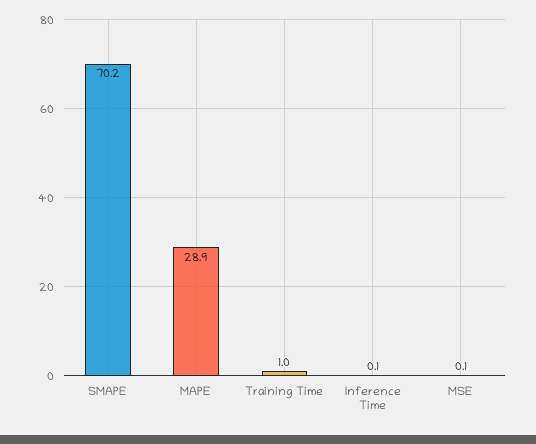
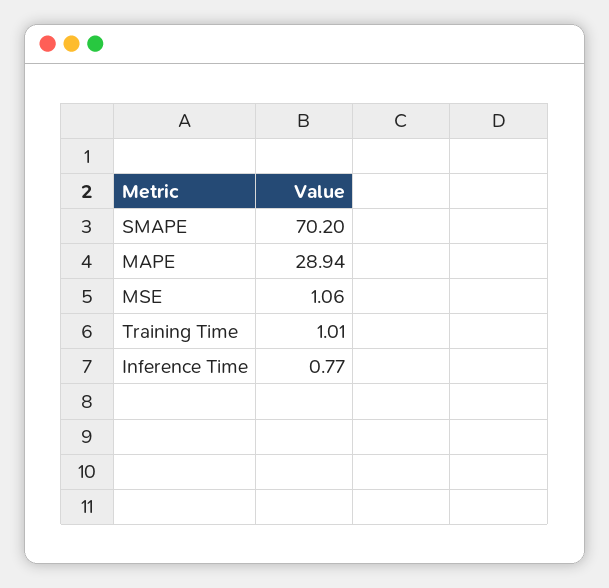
  {
    "SMAPE": 70.2,
    "MAPE": 28.94,
    "Training Time": 1.01,
-   "Inference Time": 0.1,
+   "Inference Time": 0.77,
-   "MSE": 0.1
+   "MSE": 1.06
  }

